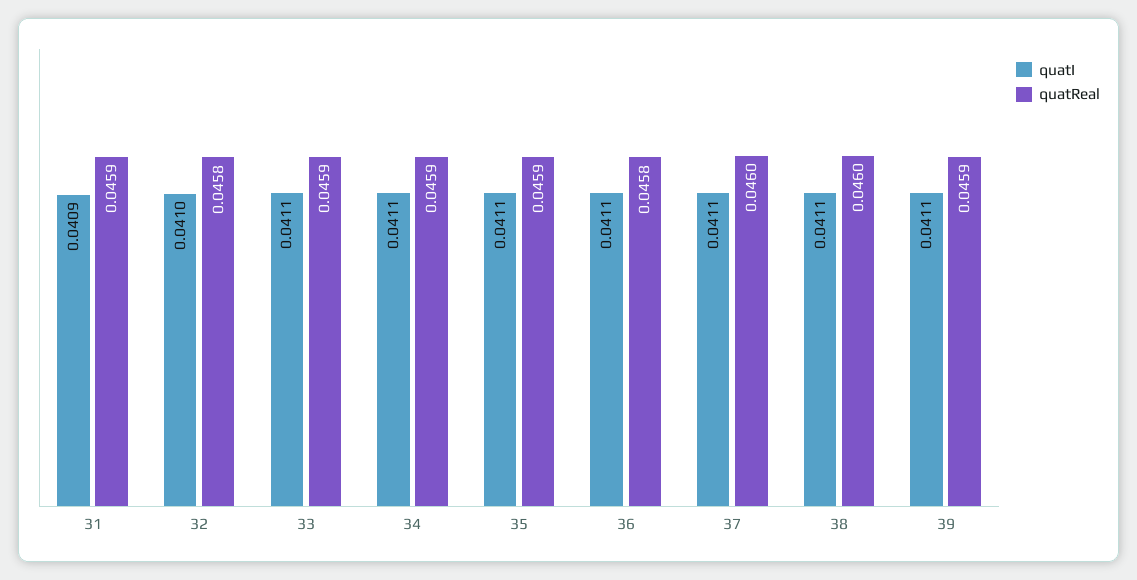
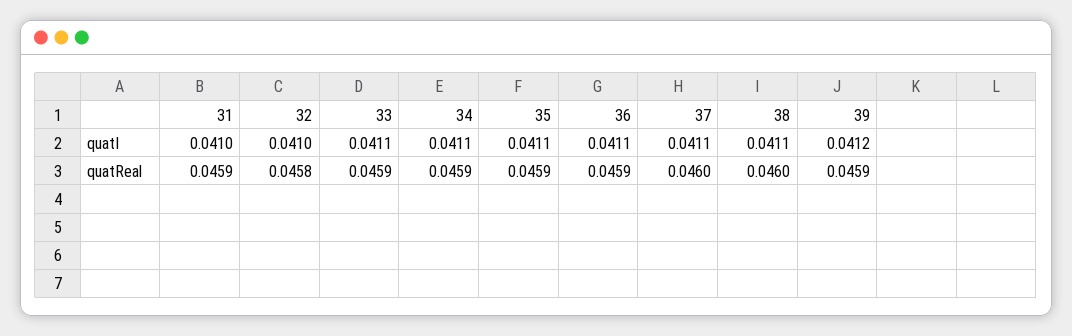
  {
    "quatI": {
-     "31": 0.0409,
+     "31": 0.041,
      "32": 0.041,
      "33": 0.0411,
      "34": 0.0411,
      "35": 0.0411,
      "36": 0.0411,
      "37": 0.0411,
      "38": 0.0411,
-     "39": 0.0411
+     "39": 0.0412
    },
    "quatReal": {
      "31": 0.0459,
      "32": 0.0458,
      "33": 0.0459,
      "34": 0.0459,
      "35": 0.0459,
-     "36": 0.0458,
+     "36": 0.0459,
      "37": 0.046,
      "38": 0.046,
      "39": 0.0459
    }
  }

